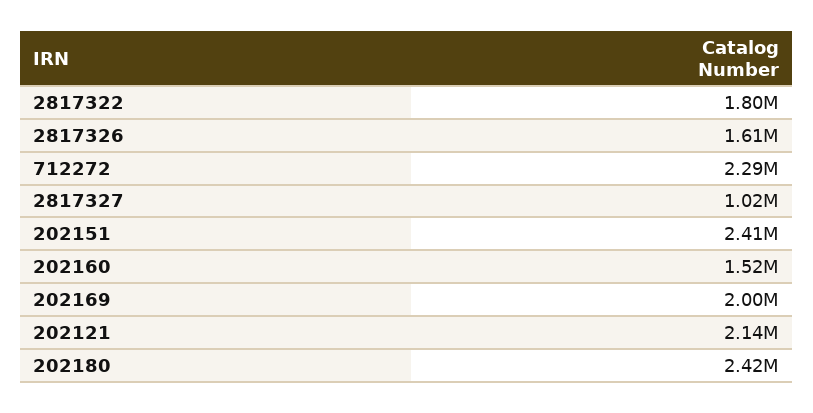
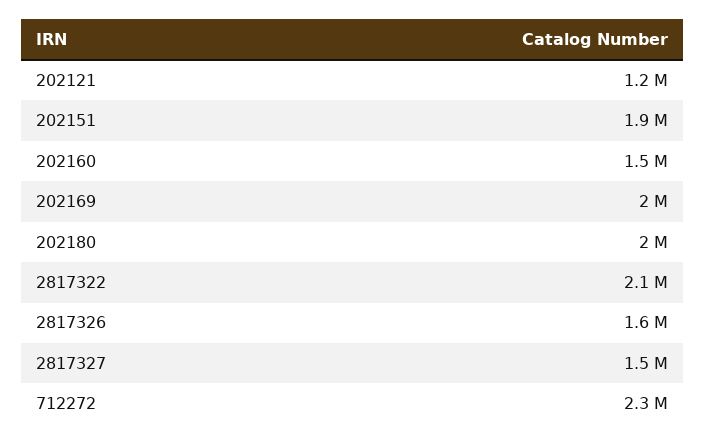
  {
-   "2817322": 1800000,
+   "2817322": 2100000,
    "2817326": 1610000,
    "712272": 2290000,
-   "2817327": 1020000,
+   "2817327": 1500000,
-   "202151": 2410000,
+   "202151": 1900000,
    "202160": 1520000,
    "202169": 2000000,
-   "202121": 2140000,
+   "202121": 1200000,
-   "202180": 2420000
+   "202180": 2000000
  }

